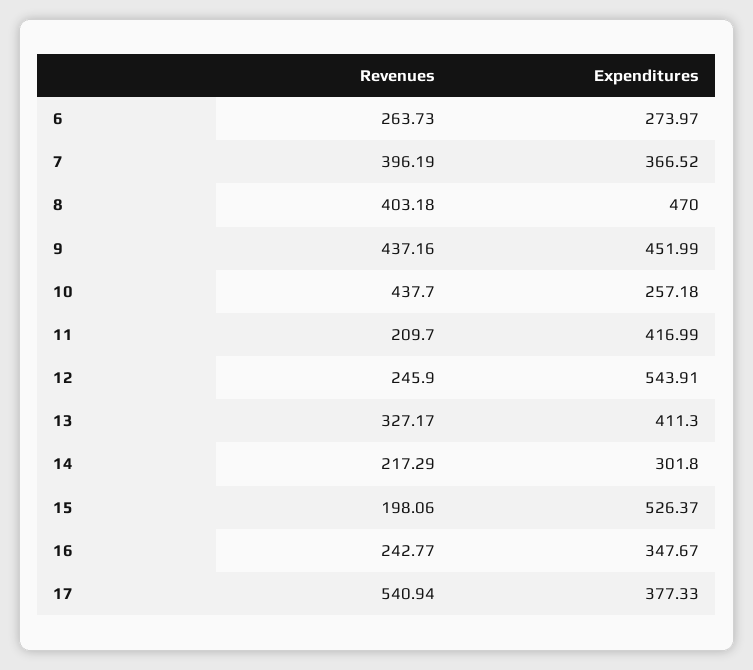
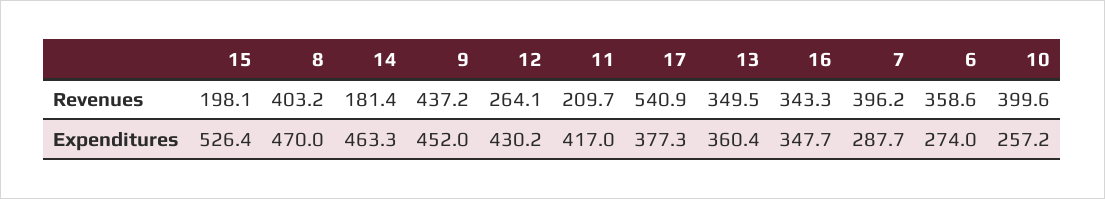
  {
    "Revenues": {
-     "6": 263.73,
+     "6": 358.6,
      "7": 396.19,
      "8": 403.18,
      "9": 437.16,
-     "10": 437.7,
+     "10": 399.6,
      "11": 209.7,
-     "12": 245.9,
+     "12": 264.1,
-     "13": 327.17,
+     "13": 349.5,
-     "14": 217.29,
+     "14": 181.4,
      "15": 198.06,
-     "16": 242.77,
+     "16": 343.3,
      "17": 540.94
    },
    "Expenditures": {
      "6": 273.97,
-     "7": 366.52,
+     "7": 287.7,
      "8": 470,
      "9": 451.99,
      "10": 257.18,
      "11": 416.99,
-     "12": 543.91,
+     "12": 430.2,
-     "13": 411.3,
+     "13": 360.4,
-     "14": 301.8,
+     "14": 463.3,
      "15": 526.37,
      "16": 347.67,
      "17": 377.33
    }
  }

